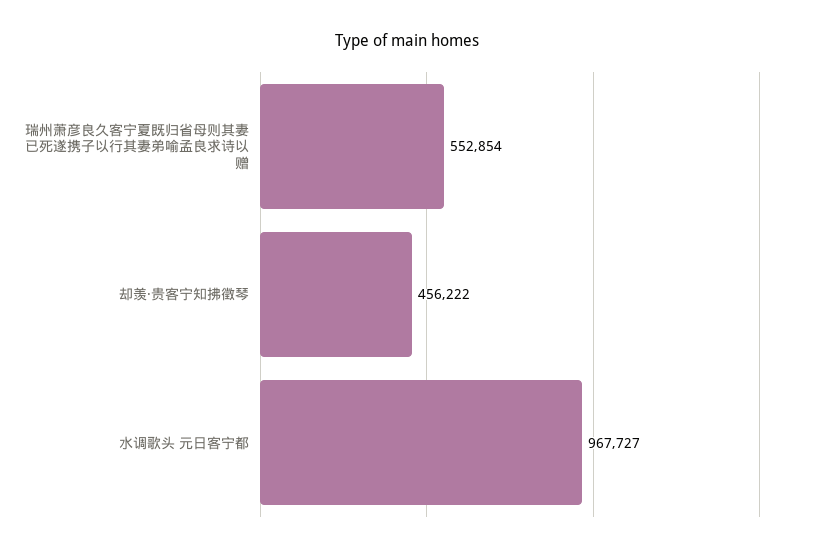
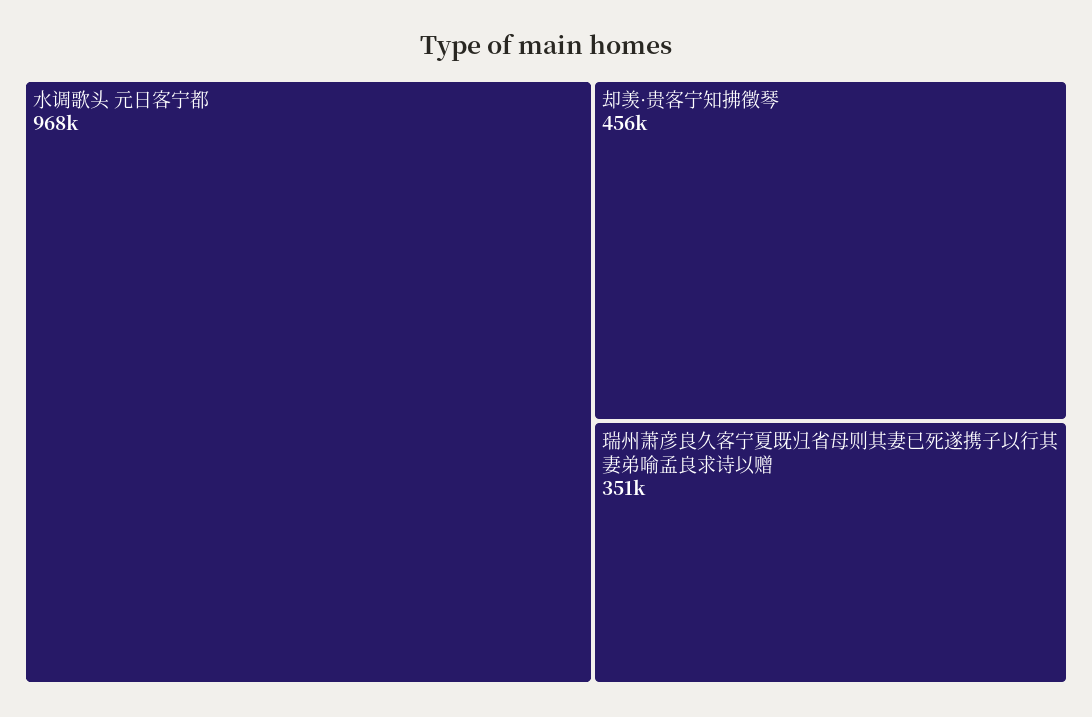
  {
-   "瑞州萧彦良久客宁夏既归省母则其妻已死遂携子以行其妻弟喻孟良求诗以赠": 552854,
+   "瑞州萧彦良久客宁夏既归省母则其妻已死遂携子以行其妻弟喻孟良求诗以赠": 351000,
    "却羡·贵客宁知拂徵琴": 456222,
    "水调歌头 元日客宁都": 967727
  }

